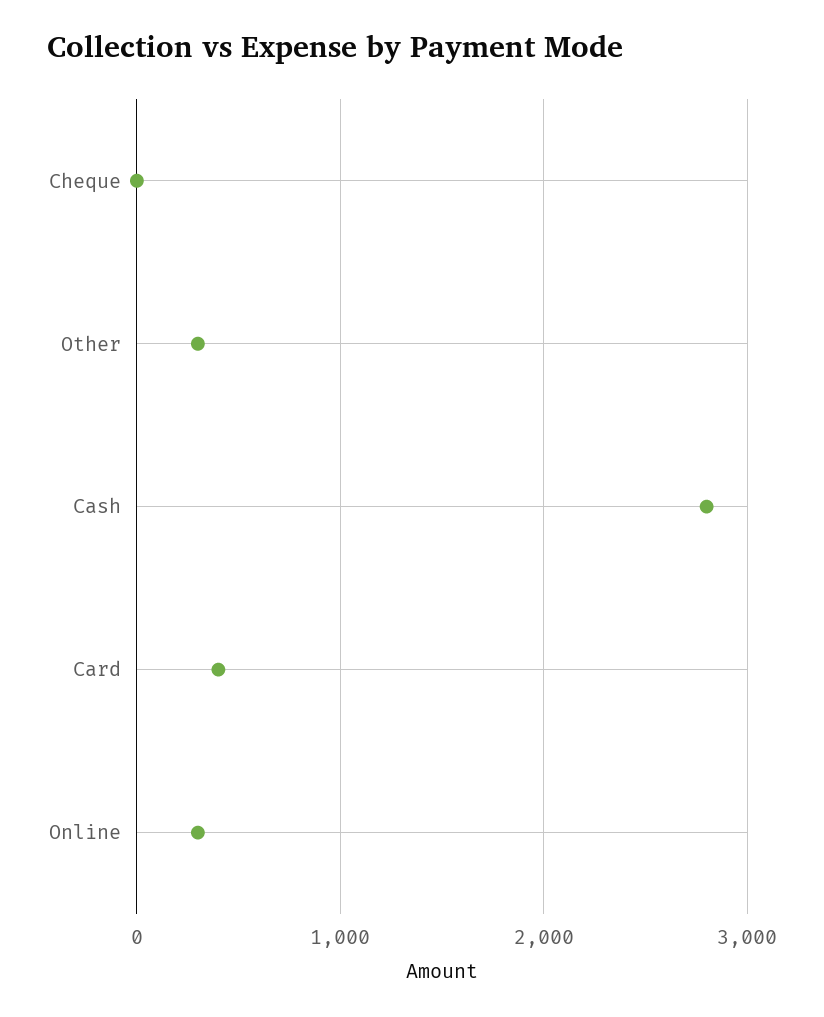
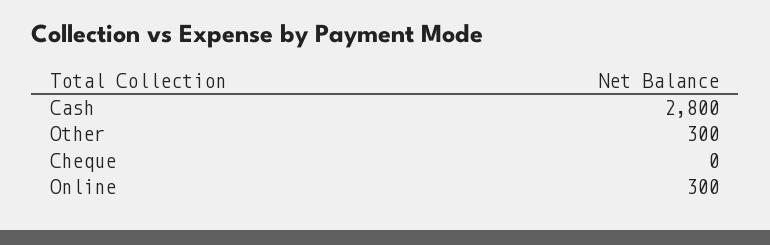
  {
    "Cheque": 0,
    "Other": 300,
    "Cash": 2800,
-   "Card": 400,
    "Online": 300
  }

